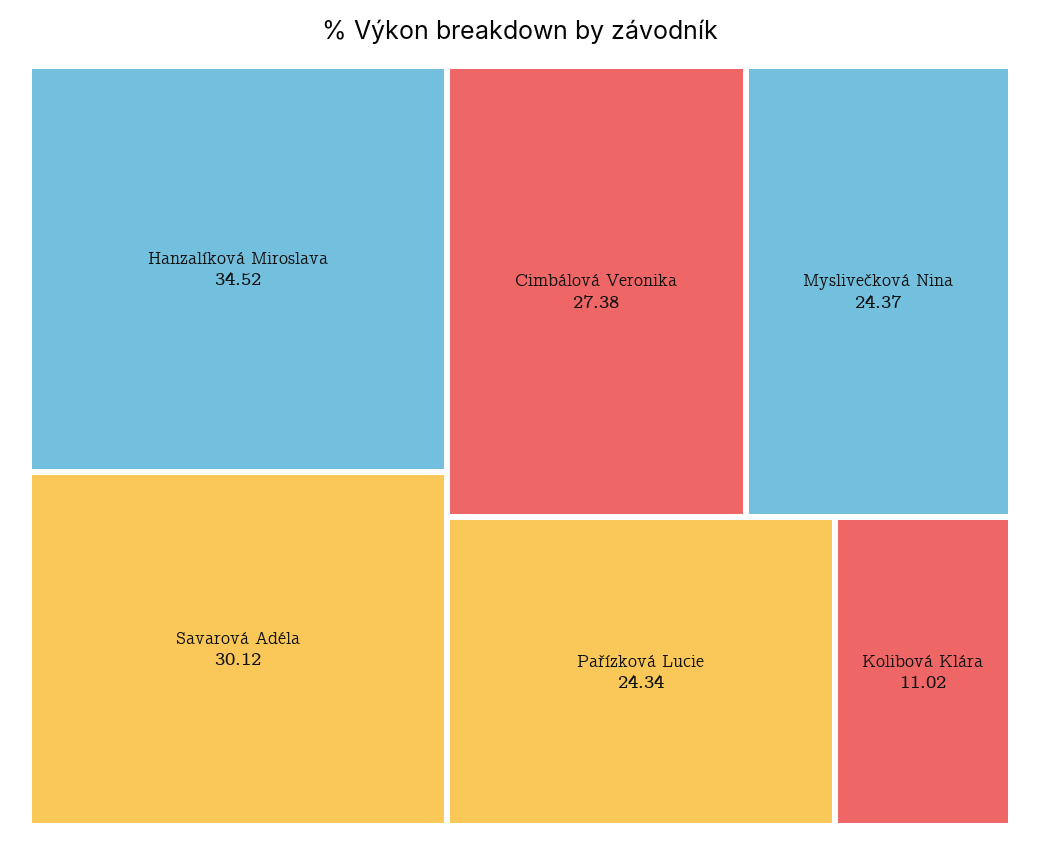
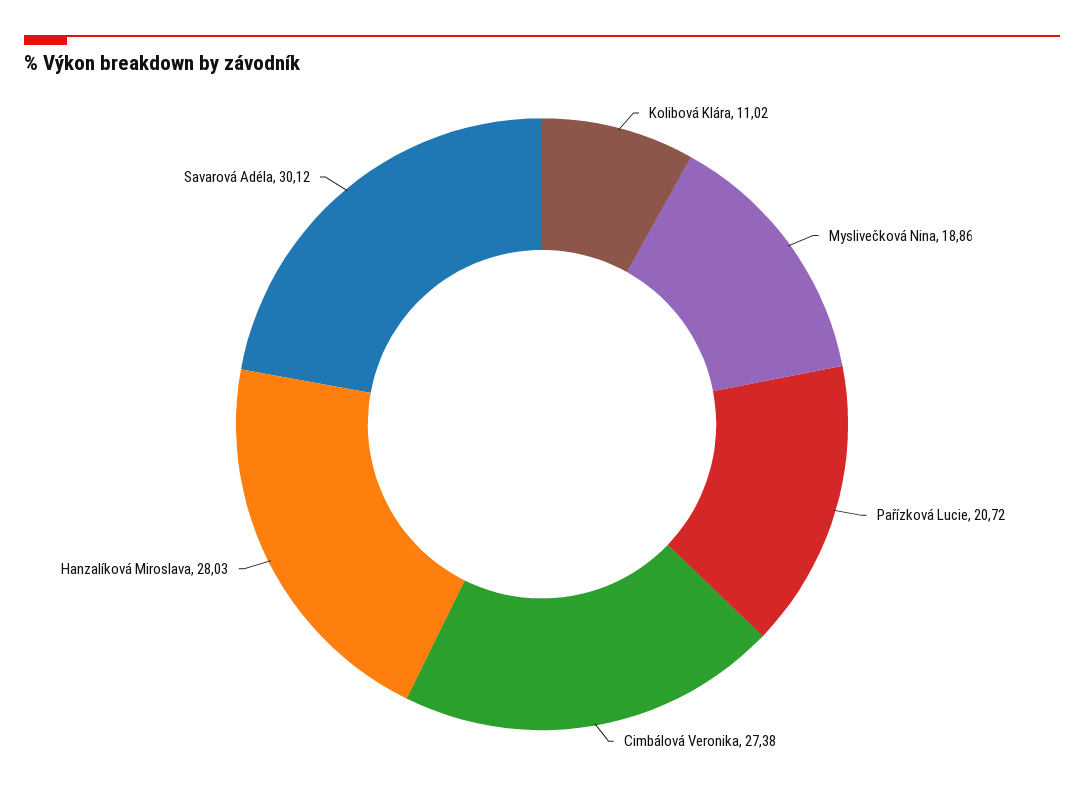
  {
-   "Hanzalíková Miroslava": 34.52,
+   "Hanzalíková Miroslava": 28.03,
    "Savarová Adéla": 30.12,
    "Cimbálová Veronika": 27.38,
-   "Myslivečková Nina": 24.37,
+   "Myslivečková Nina": 18.86,
-   "Pařízková Lucie": 24.34,
+   "Pařízková Lucie": 20.72,
    "Kolibová Klára": 11.02
  }

